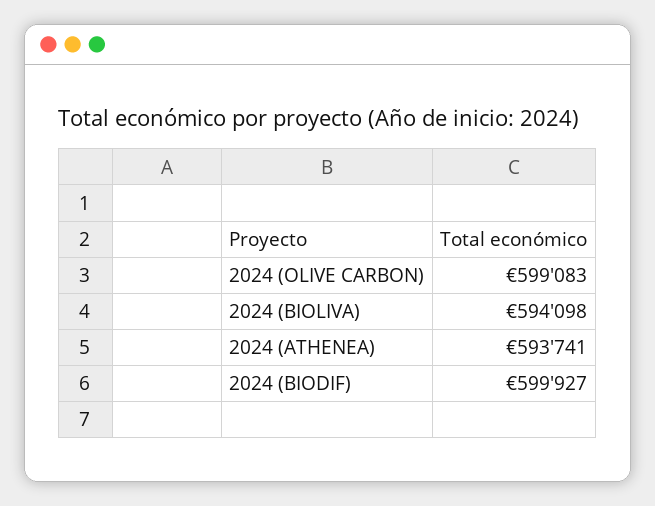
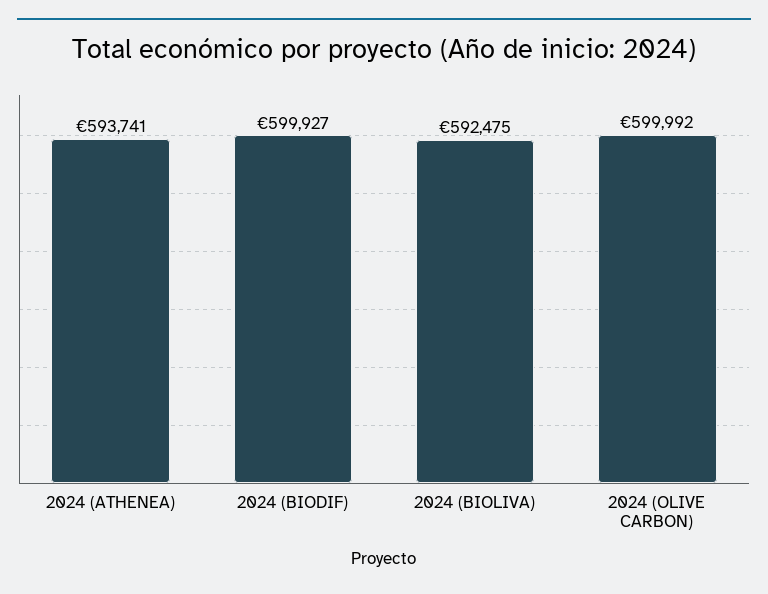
  {
-   "2024 (OLIVE CARBON)": 599083,
+   "2024 (OLIVE CARBON)": 599992,
-   "2024 (BIOLIVA)": 594098,
+   "2024 (BIOLIVA)": 592475,
    "2024 (ATHENEA)": 593741,
    "2024 (BIODIF)": 599927
  }

